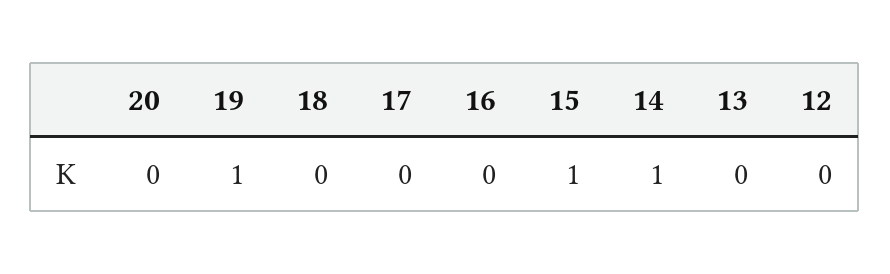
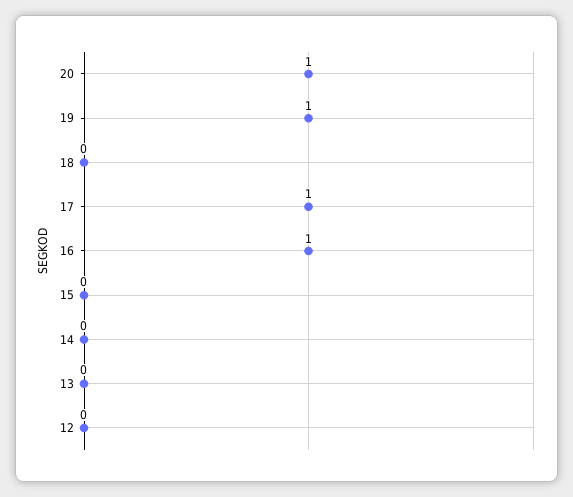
  {
-   "20": 0,
+   "20": 1,
    "19": 1,
    "18": 0,
-   "17": 0,
+   "17": 1,
-   "16": 0,
+   "16": 1,
-   "15": 1,
+   "15": 0,
-   "14": 1,
+   "14": 0,
    "13": 0,
    "12": 0
  }

